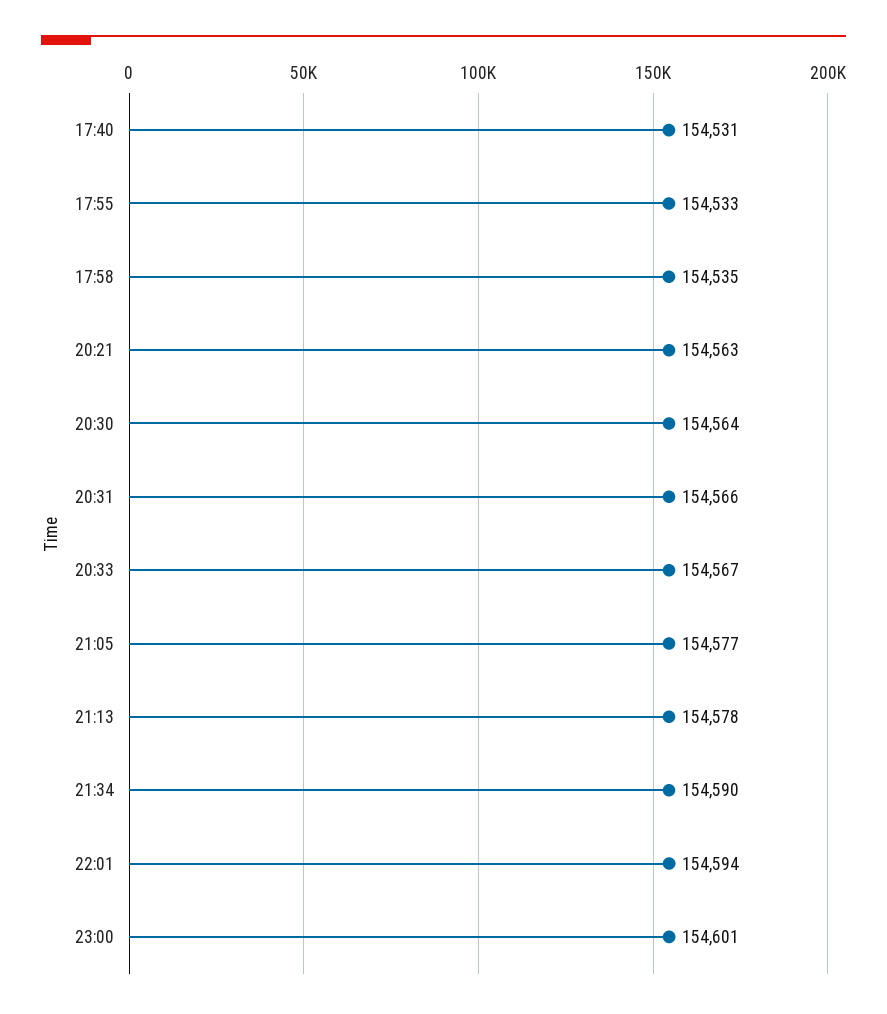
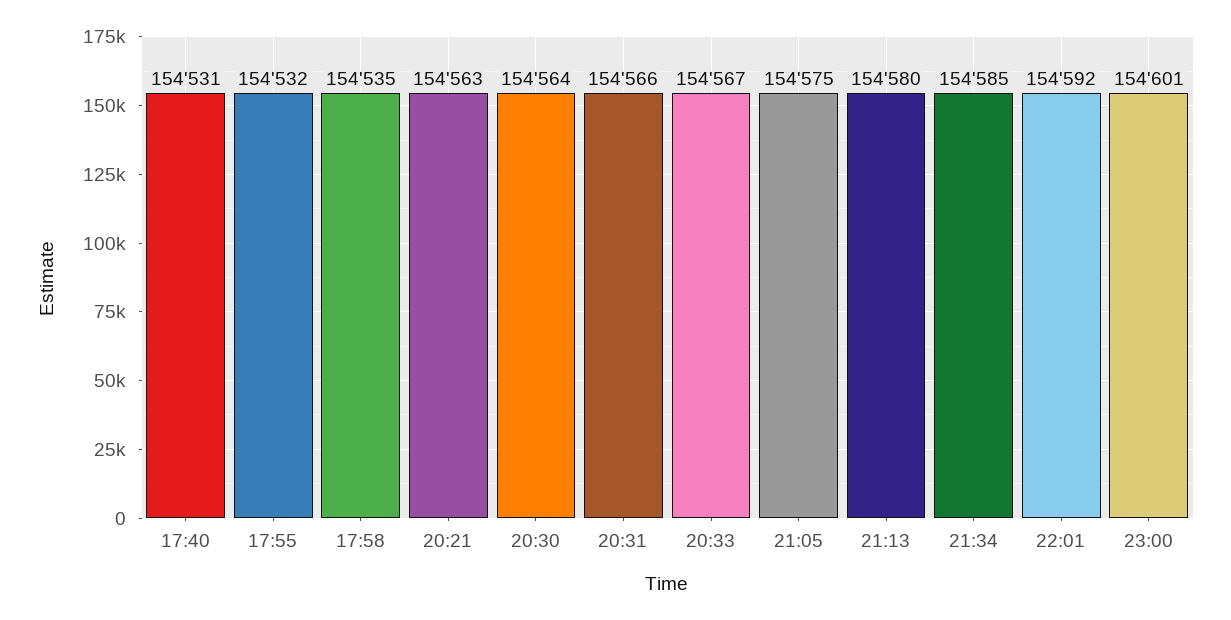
  {
    "17:40": 154531,
-   "17:55": 154533,
+   "17:55": 154532,
    "17:58": 154535,
    "20:21": 154563,
    "20:30": 154564,
    "20:31": 154566,
    "20:33": 154567,
-   "21:05": 154577,
+   "21:05": 154575,
-   "21:13": 154578,
+   "21:13": 154580,
-   "21:34": 154590,
+   "21:34": 154585,
-   "22:01": 154594,
+   "22:01": 154592,
    "23:00": 154601
  }

